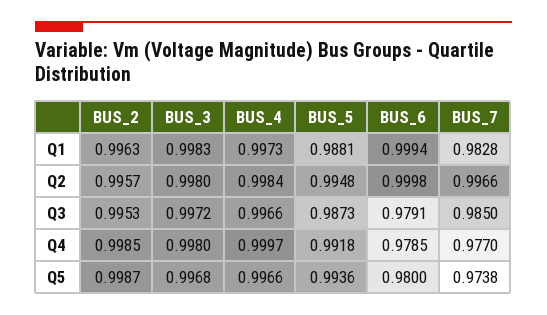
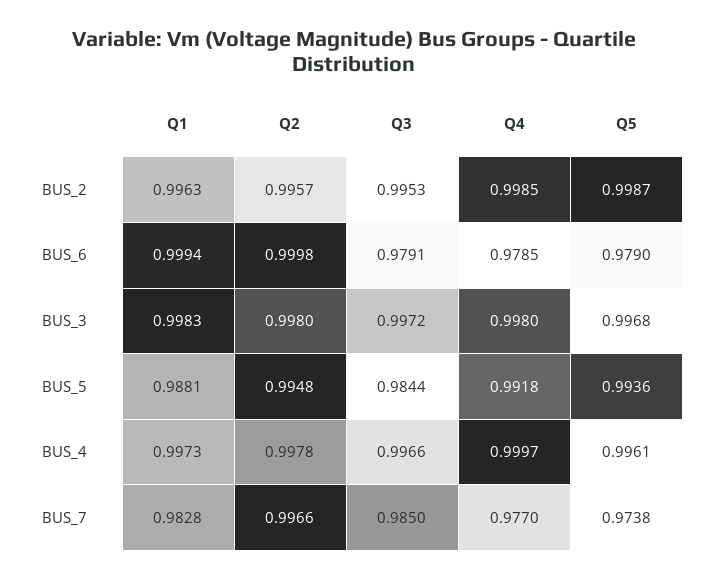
  {
    "BUS_2": {
      "Q1": 0.9963,
      "Q2": 0.9957,
      "Q3": 0.9953,
      "Q4": 0.9985,
      "Q5": 0.9987
    },
    "BUS_3": {
      "Q1": 0.9983,
      "Q2": 0.998,
      "Q3": 0.9972,
      "Q4": 0.998,
      "Q5": 0.9968
    },
    "BUS_4": {
      "Q1": 0.9973,
-     "Q2": 0.9984,
+     "Q2": 0.9978,
      "Q3": 0.9966,
      "Q4": 0.9997,
-     "Q5": 0.9966
+     "Q5": 0.9961
    },
    "BUS_5": {
      "Q1": 0.9881,
      "Q2": 0.9948,
-     "Q3": 0.9873,
+     "Q3": 0.9844,
      "Q4": 0.9918,
      "Q5": 0.9936
    },
    "BUS_6": {
      "Q1": 0.9994,
      "Q2": 0.9998,
      "Q3": 0.9791,
      "Q4": 0.9785,
-     "Q5": 0.98
+     "Q5": 0.979
    },
    "BUS_7": {
      "Q1": 0.9828,
      "Q2": 0.9966,
      "Q3": 0.985,
      "Q4": 0.977,
      "Q5": 0.9738
    }
  }

